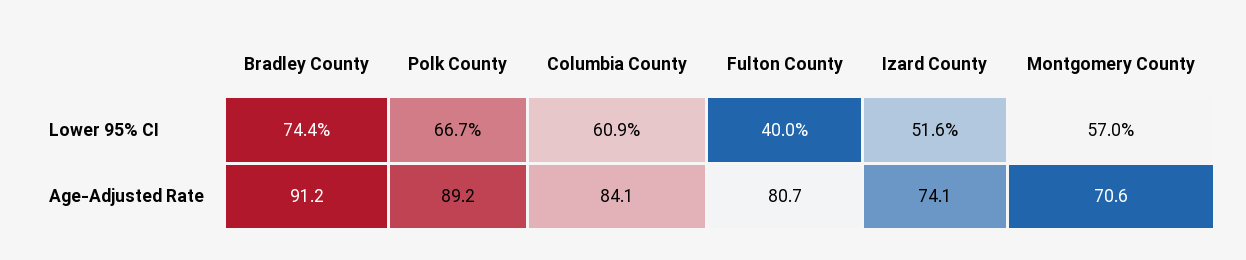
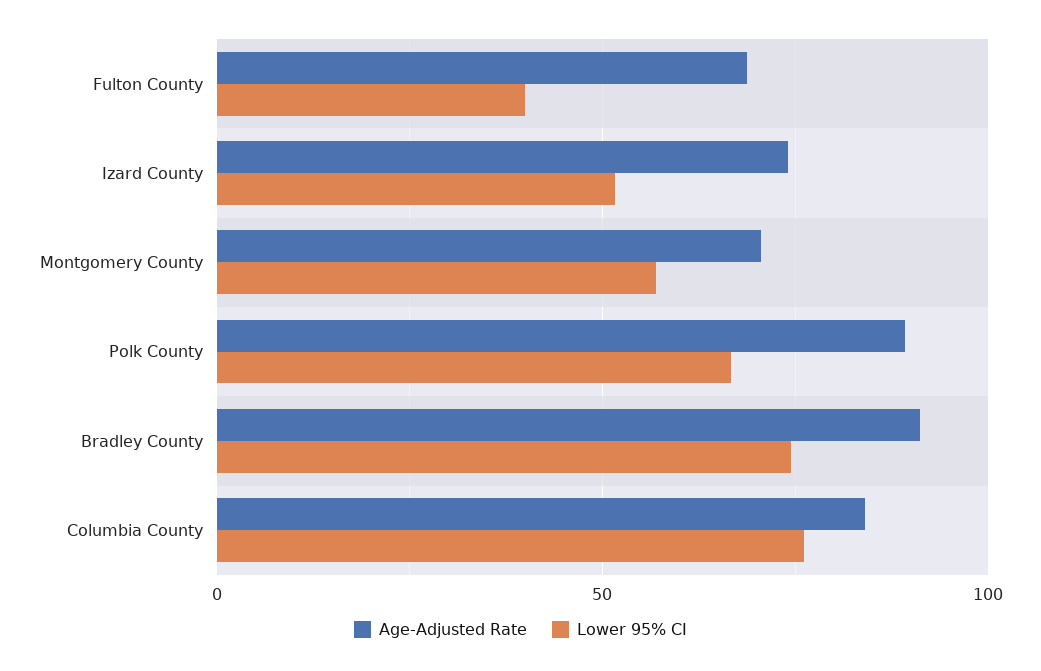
  {
    "Lower 95% CI": {
      "Bradley County": 74.4,
      "Polk County": 66.7,
-     "Columbia County": 60.9,
+     "Columbia County": 75,
      "Fulton County": 40,
      "Izard County": 51.6,
      "Montgomery County": 57
    },
    "Age-Adjusted Rate": {
      "Bradley County": 91.2,
      "Polk County": 89.2,
      "Columbia County": 84.1,
-     "Fulton County": 80.7,
+     "Fulton County": 70,
      "Izard County": 74.1,
      "Montgomery County": 70.6
    }
  }

